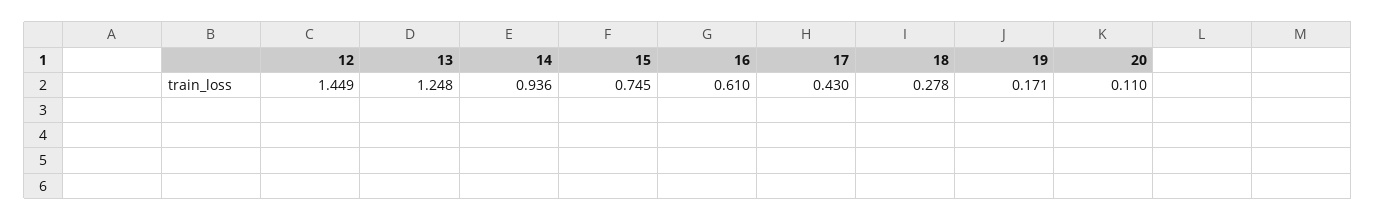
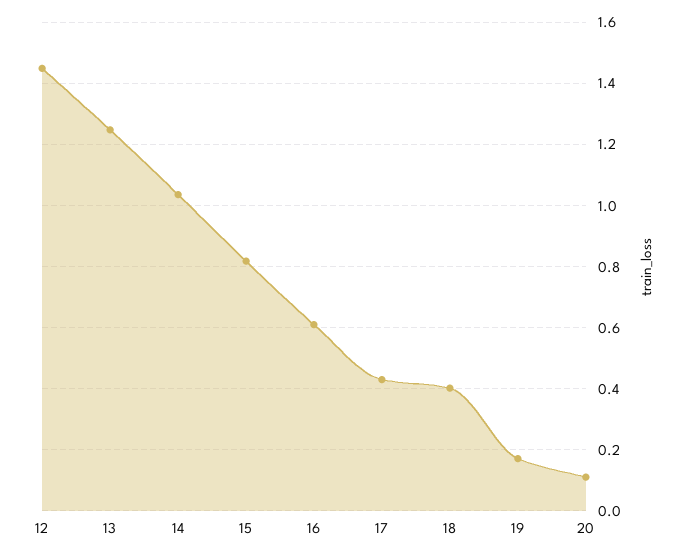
  {
    "12": 1.449,
    "13": 1.248,
-   "14": 0.936,
+   "14": 1.04,
-   "15": 0.745,
+   "15": 0.82,
    "16": 0.61,
    "17": 0.43,
-   "18": 0.278,
+   "18": 0.4,
    "19": 0.171,
    "20": 0.11
  }

